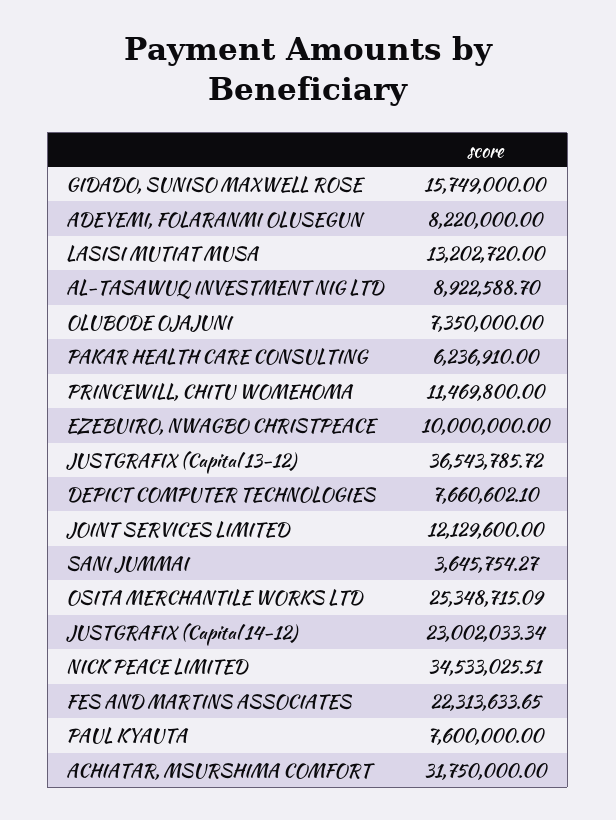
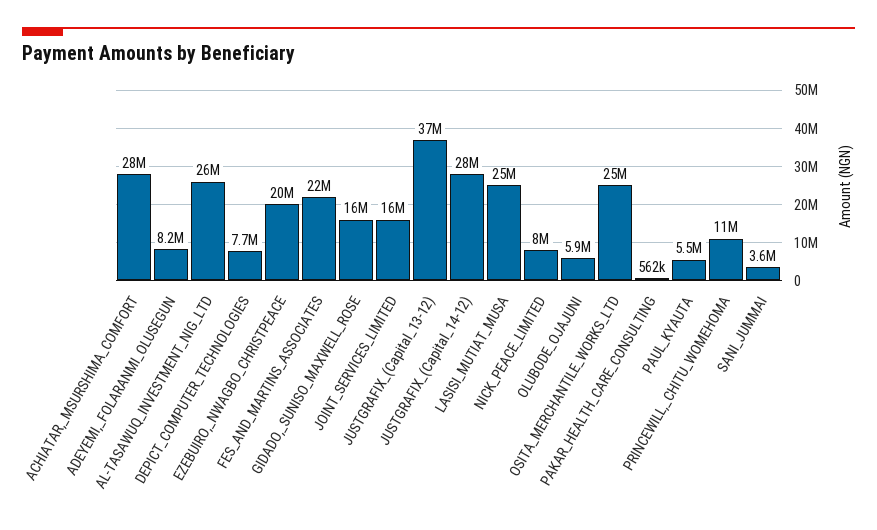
  {
    "GIDADO, SUNISO MAXWELL ROSE": 15749000,
    "ADEYEMI, FOLARANMI OLUSEGUN": 8220000,
-   "LASISI MUTIAT MUSA": 13202720,
+   "LASISI MUTIAT MUSA": 25000000,
-   "AL-TASAWUQ INVESTMENT NIG LTD": 8922588.7,
+   "AL-TASAWUQ INVESTMENT NIG LTD": 26000000,
-   "OLUBODE OJAJUNI": 7350000,
+   "OLUBODE OJAJUNI": 5900000,
-   "PAKAR HEALTH CARE CONSULTING": 6236910,
+   "PAKAR HEALTH CARE CONSULTING": 562000,
    "PRINCEWILL, CHITU WOMEHOMA": 11469800,
-   "EZEBUIRO, NWAGBO CHRISTPEACE": 10000000,
+   "EZEBUIRO, NWAGBO CHRISTPEACE": 20000000,
    "JUSTGRAFIX (Capital 13-12)": 36543785.72,
    "DEPICT COMPUTER TECHNOLOGIES": 7660602.1,
-   "JOINT SERVICES LIMITED": 12129600,
+   "JOINT SERVICES LIMITED": 16000000,
    "SANI JUMMAI": 3645754.27,
    "OSITA MERCHANTILE WORKS LTD": 25348715.09,
-   "JUSTGRAFIX (Capital 14-12)": 23002033.34,
+   "JUSTGRAFIX (Capital 14-12)": 28000000,
-   "NICK PEACE LIMITED": 34533025.51,
+   "NICK PEACE LIMITED": 8000000,
    "FES AND MARTINS ASSOCIATES": 22313633.65,
-   "PAUL KYAUTA": 7600000,
+   "PAUL KYAUTA": 5500000,
-   "ACHIATAR, MSURSHIMA COMFORT": 31750000
+   "ACHIATAR, MSURSHIMA COMFORT": 28000000
  }

